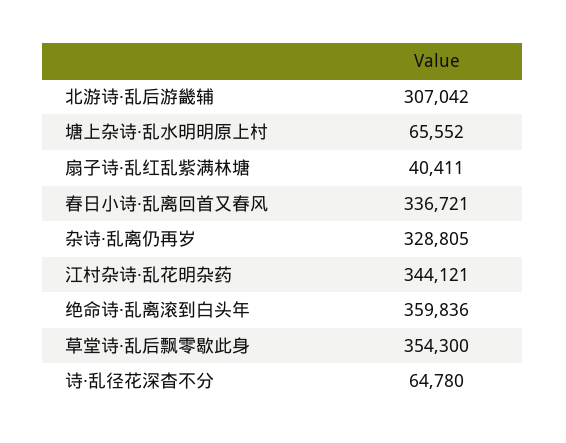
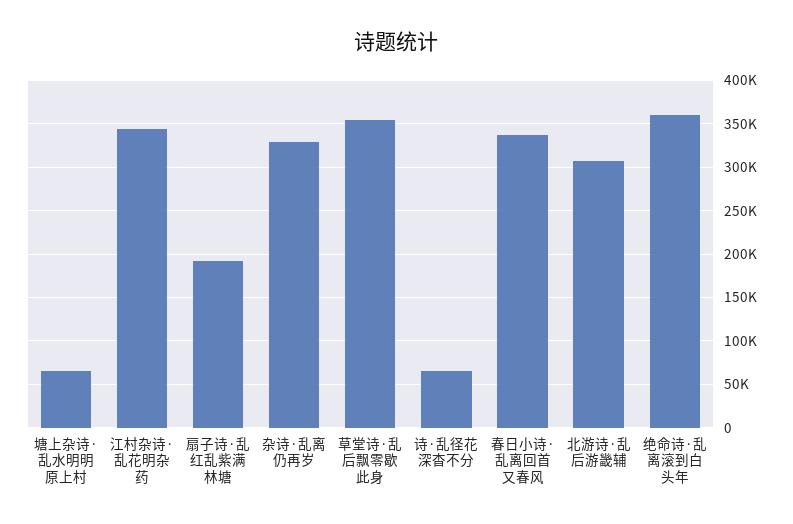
  {
    "北游诗·乱后游畿辅": 307042,
    "塘上杂诗·乱水明明原上村": 65552,
-   "扇子诗·乱红乱紫满林塘": 40411,
+   "扇子诗·乱红乱紫满林塘": 190000,
    "春日小诗·乱离回首又春风": 336721,
    "杂诗·乱离仍再岁": 328805,
    "江村杂诗·乱花明杂药": 344121,
    "绝命诗·乱离滚到白头年": 359836,
    "草堂诗·乱后飘零歇此身": 354300,
    "诗·乱径花深杳不分": 64780
  }

